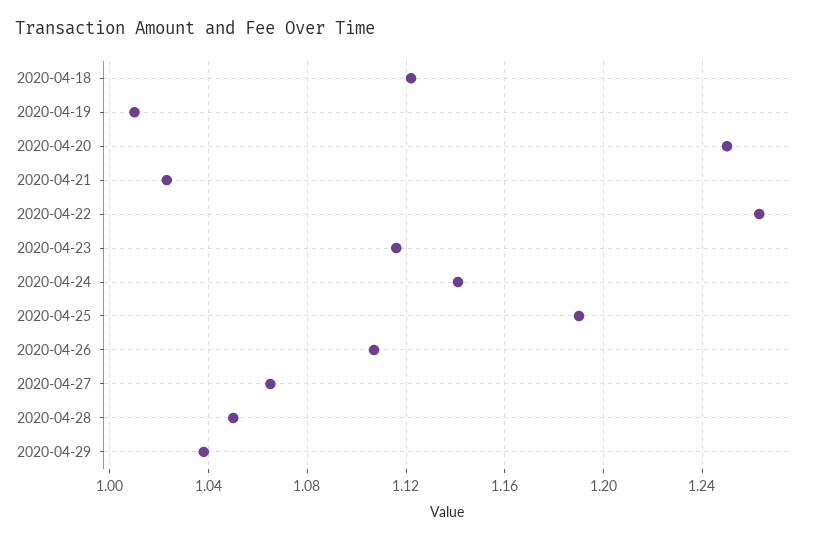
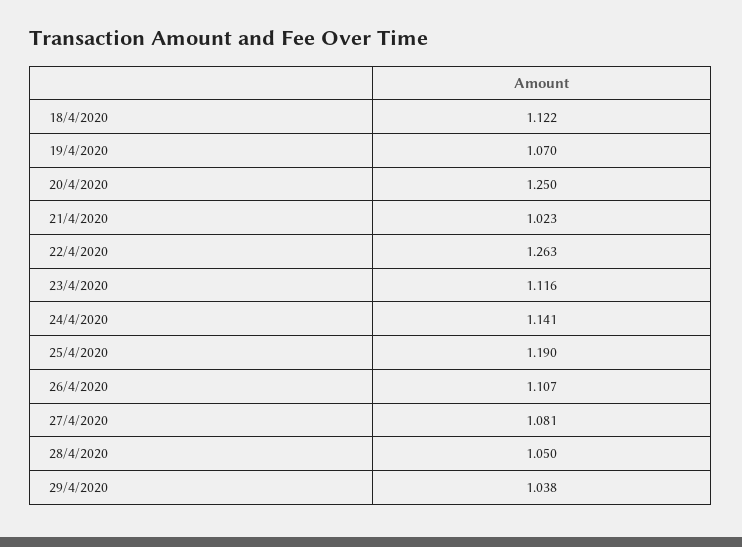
  {
    "2020-04-18": 1.122,
-   "2020-04-19": 1.01,
+   "2020-04-19": 1.07,
    "2020-04-20": 1.25,
    "2020-04-21": 1.023,
    "2020-04-22": 1.263,
    "2020-04-23": 1.116,
    "2020-04-24": 1.141,
    "2020-04-25": 1.19,
    "2020-04-26": 1.107,
-   "2020-04-27": 1.065,
+   "2020-04-27": 1.081,
    "2020-04-28": 1.05,
    "2020-04-29": 1.038
  }

